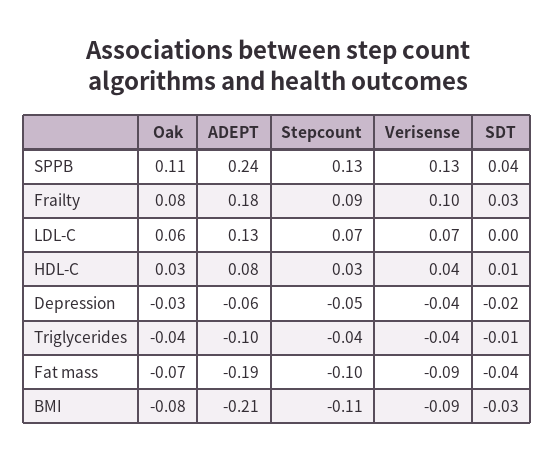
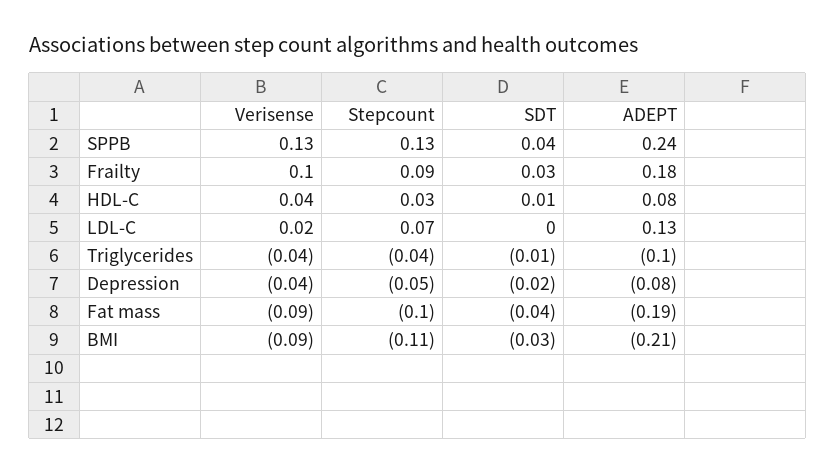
  {
-   "Oak": {
-     "SPPB": 0.11,
-     "Frailty": 0.08,
-     "LDL-C": 0.06,
-     "HDL-C": 0.03,
-     "Depression": -0.03,
-     "Triglycerides": -0.04,
-     "Fat mass": -0.07,
-     "BMI": -0.08
-   },
    "ADEPT": {
      "SPPB": 0.24,
      "Frailty": 0.18,
      "LDL-C": 0.13,
      "HDL-C": 0.08,
-     "Depression": -0.06,
+     "Depression": -0.08,
      "Triglycerides": -0.1,
      "Fat mass": -0.19,
      "BMI": -0.21
    },
    "Stepcount": {
      "SPPB": 0.13,
      "Frailty": 0.09,
      "LDL-C": 0.07,
      "HDL-C": 0.03,
      "Depression": -0.05,
      "Triglycerides": -0.04,
      "Fat mass": -0.1,
      "BMI": -0.11
    },
    "Verisense": {
      "SPPB": 0.13,
      "Frailty": 0.1,
-     "LDL-C": 0.07,
+     "LDL-C": 0.02,
      "HDL-C": 0.04,
      "Depression": -0.04,
      "Triglycerides": -0.04,
      "Fat mass": -0.09,
      "BMI": -0.09
    },
    "SDT": {
      "SPPB": 0.04,
      "Frailty": 0.03,
      "LDL-C": 0,
      "HDL-C": 0.01,
      "Depression": -0.02,
      "Triglycerides": -0.01,
      "Fat mass": -0.04,
      "BMI": -0.03
    }
  }

